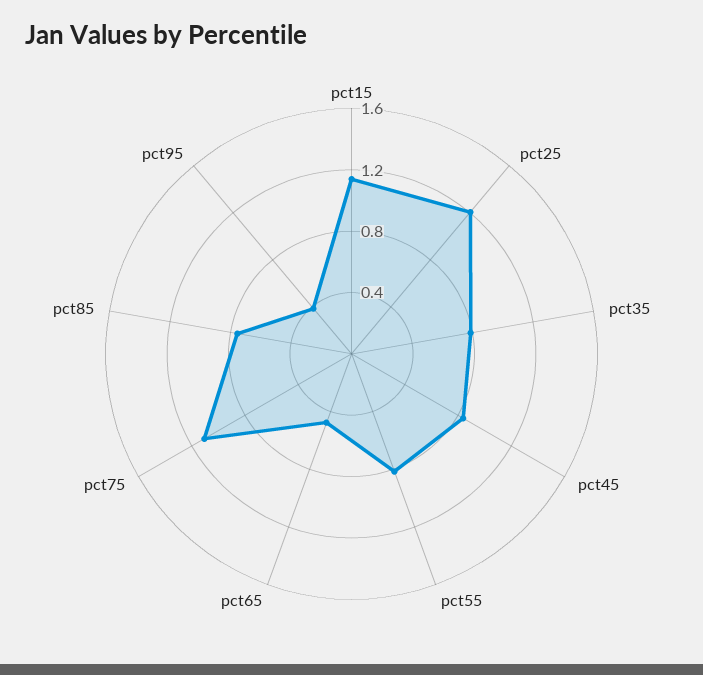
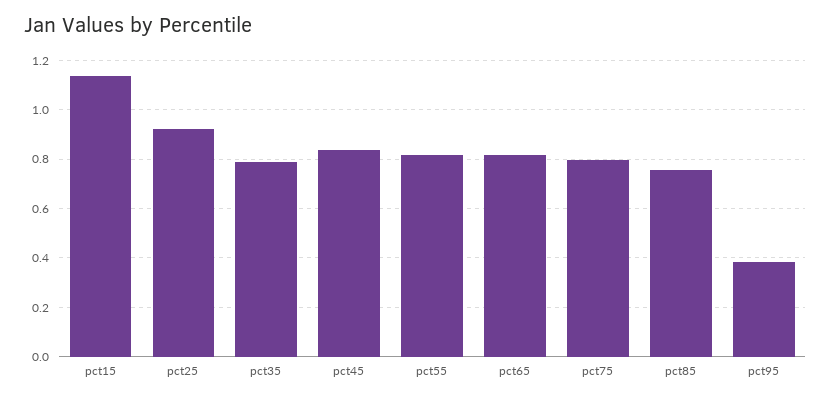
  {
    "pct15": 1.15,
-   "pct25": 1.2,
+   "pct25": 0.925,
    "pct35": 0.775,
    "pct45": 0.85,
    "pct55": 0.825,
-   "pct65": 0.5,
+   "pct65": 0.825,
-   "pct75": 1.1,
+   "pct75": 0.8,
    "pct85": 0.75,
    "pct95": 0.375
  }

